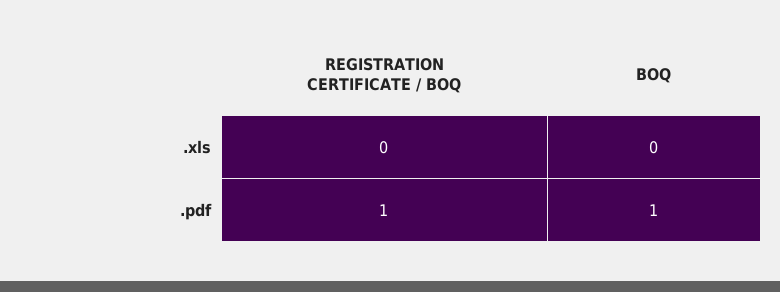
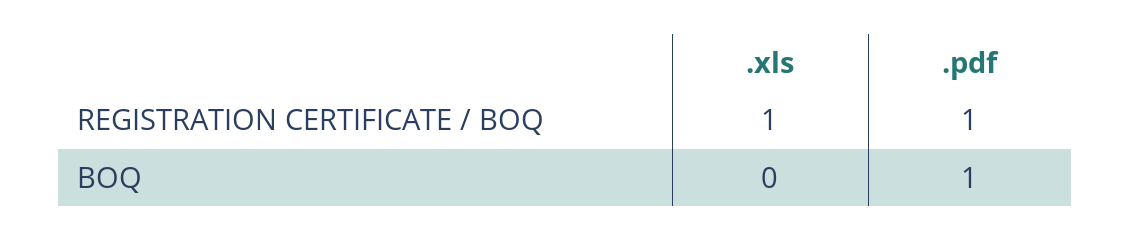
  {
    "REGISTRATION CERTIFICATE / BOQ": {
-     ".xls": 0,
+     ".xls": 1,
      ".pdf": 1
    },
    "BOQ": {
      ".xls": 0,
      ".pdf": 1
    }
  }

